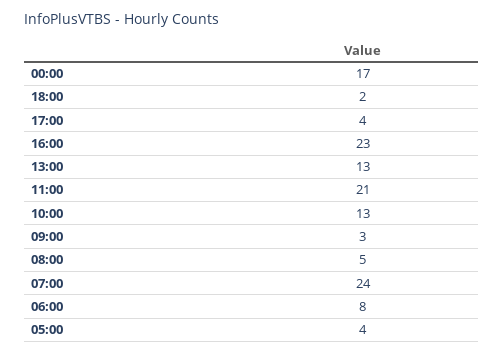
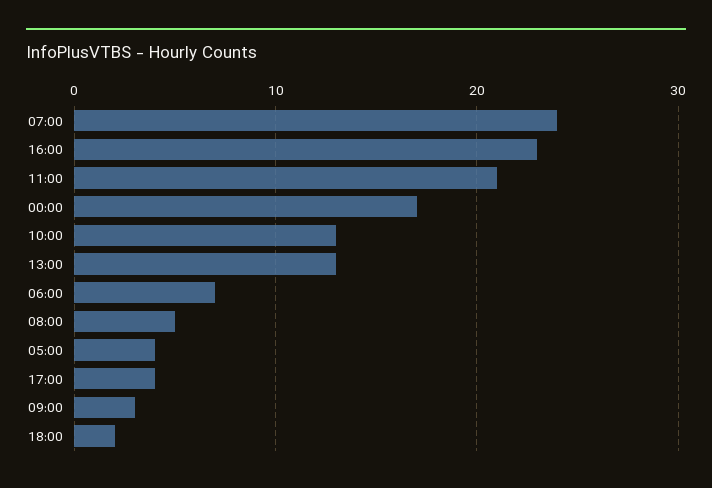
  {
    "00:00": 17,
    "18:00": 2,
    "17:00": 4,
    "16:00": 23,
    "13:00": 13,
    "11:00": 21,
    "10:00": 13,
    "09:00": 3,
    "08:00": 5,
    "07:00": 24,
-   "06:00": 8,
+   "06:00": 7,
    "05:00": 4
  }

